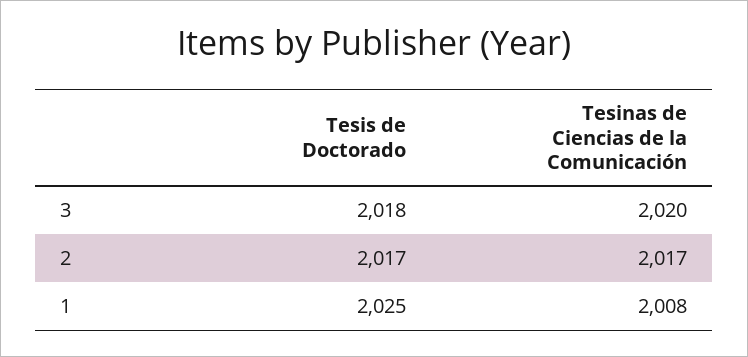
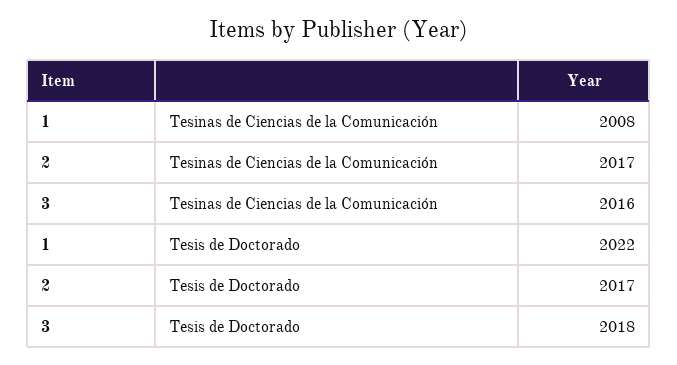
  {
    "Tesis de Doctorado": {
      "3": 2018,
      "2": 2017,
-     "1": 2025
+     "1": 2022
    },
    "Tesinas de Ciencias de la Comunicación": {
-     "3": 2020,
+     "3": 2016,
      "2": 2017,
      "1": 2008
    }
  }

